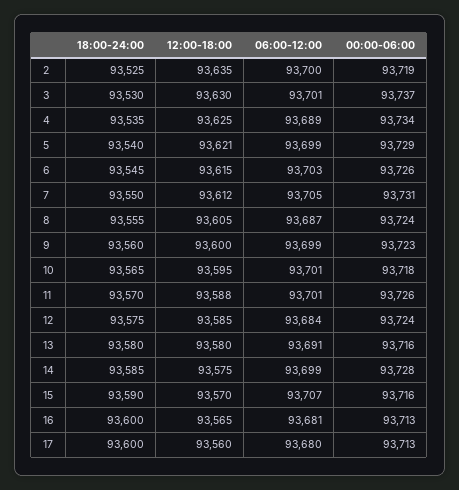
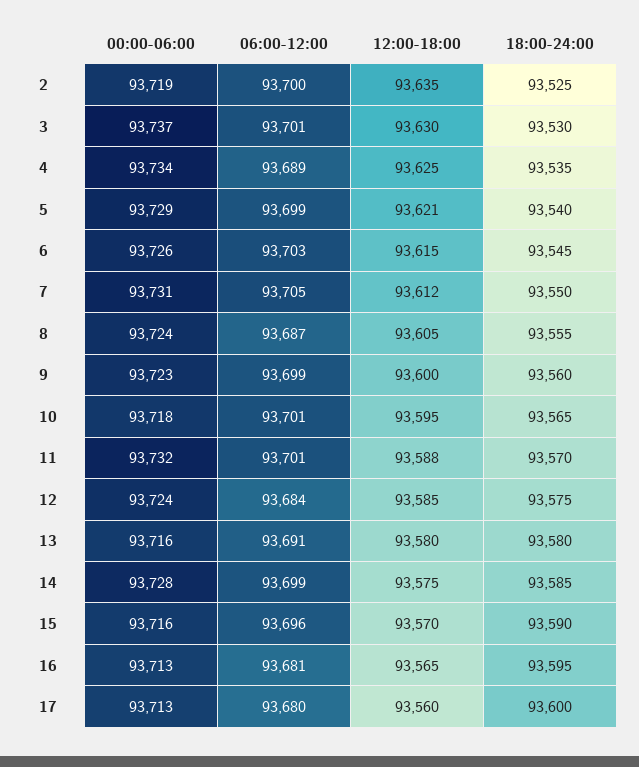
  {
    "18:00-24:00": {
      "2": 93525,
      "3": 93530,
      "4": 93535,
      "5": 93540,
      "6": 93545,
      "7": 93550,
      "8": 93555,
      "9": 93560,
      "10": 93565,
      "11": 93570,
      "12": 93575,
      "13": 93580,
      "14": 93585,
      "15": 93590,
-     "16": 93600,
+     "16": 93595,
      "17": 93600
    },
    "12:00-18:00": {
      "2": 93635,
      "3": 93630,
      "4": 93625,
      "5": 93621,
      "6": 93615,
      "7": 93612,
      "8": 93605,
      "9": 93600,
      "10": 93595,
      "11": 93588,
      "12": 93585,
      "13": 93580,
      "14": 93575,
      "15": 93570,
      "16": 93565,
      "17": 93560
    },
    "06:00-12:00": {
      "2": 93700,
      "3": 93701,
      "4": 93689,
      "5": 93699,
      "6": 93703,
      "7": 93705,
      "8": 93687,
      "9": 93699,
      "10": 93701,
      "11": 93701,
      "12": 93684,
      "13": 93691,
      "14": 93699,
-     "15": 93707,
+     "15": 93696,
      "16": 93681,
      "17": 93680
    },
    "00:00-06:00": {
      "2": 93719,
      "3": 93737,
      "4": 93734,
      "5": 93729,
      "6": 93726,
      "7": 93731,
      "8": 93724,
      "9": 93723,
      "10": 93718,
-     "11": 93726,
+     "11": 93732,
      "12": 93724,
      "13": 93716,
      "14": 93728,
      "15": 93716,
      "16": 93713,
      "17": 93713
    }
  }

